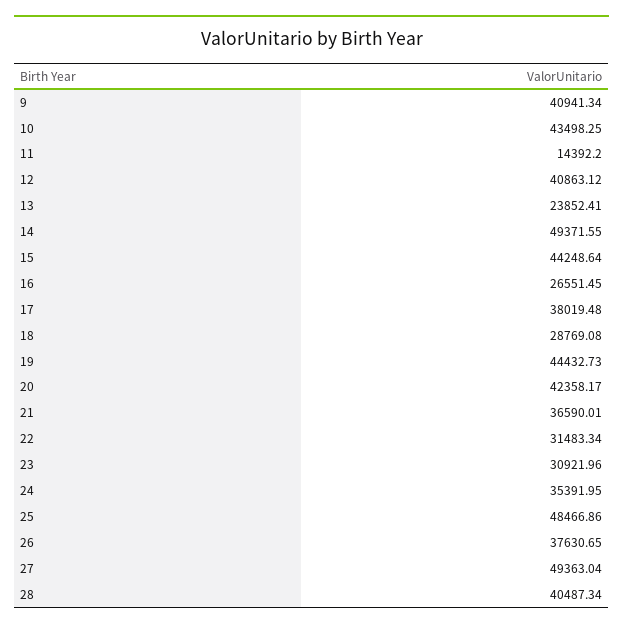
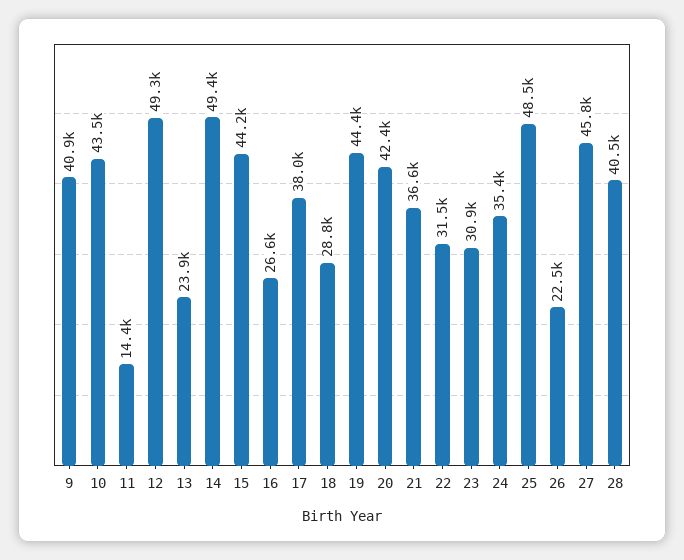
  {
    "9": 40941.34,
    "10": 43498.25,
    "11": 14392.2,
-   "12": 40863.12,
+   "12": 49300,
    "13": 23852.41,
    "14": 49371.55,
    "15": 44248.64,
    "16": 26551.45,
    "17": 38019.48,
    "18": 28769.08,
    "19": 44432.73,
    "20": 42358.17,
    "21": 36590.01,
    "22": 31483.34,
    "23": 30921.96,
    "24": 35391.95,
    "25": 48466.86,
-   "26": 37630.65,
+   "26": 22500,
-   "27": 49363.04,
+   "27": 45800,
    "28": 40487.34
  }

